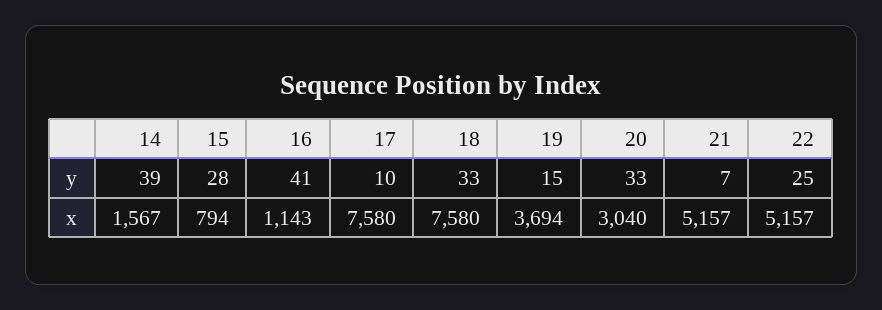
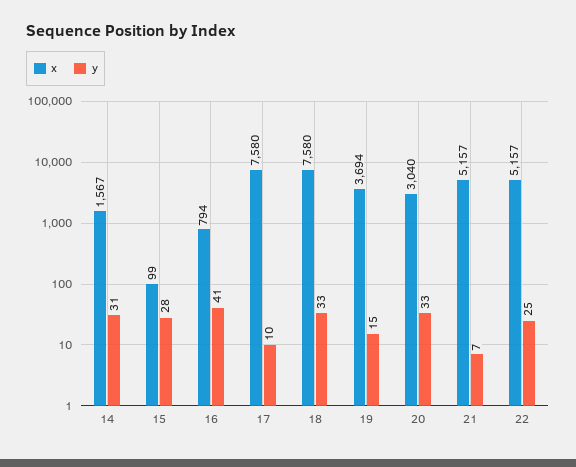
  {
    "y": {
-     "14": 39,
+     "14": 31,
      "15": 28,
      "16": 41,
      "17": 10,
      "18": 33,
      "19": 15,
      "20": 33,
      "21": 7,
      "22": 25
    },
    "x": {
      "14": 1567,
-     "15": 794,
+     "15": 99,
-     "16": 1143,
+     "16": 794,
      "17": 7580,
      "18": 7580,
      "19": 3694,
      "20": 3040,
      "21": 5157,
      "22": 5157
    }
  }

